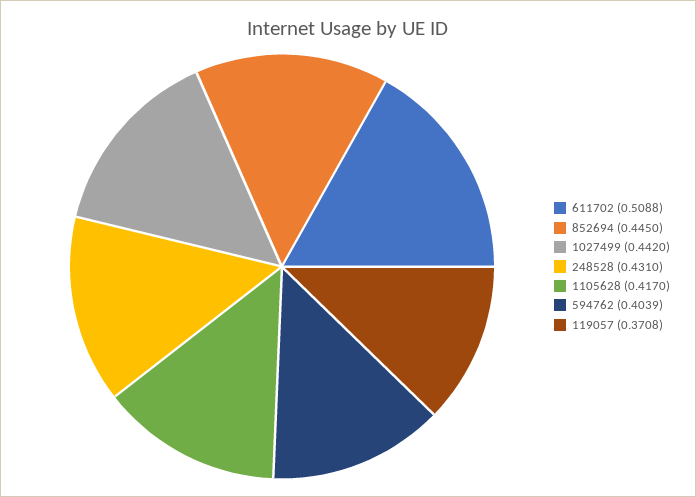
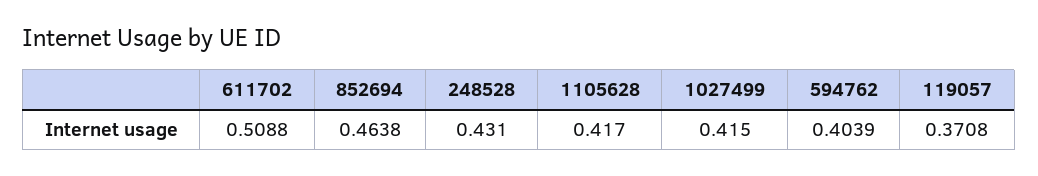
  {
    "611702": 0.5088,
-   "852694": 0.445,
+   "852694": 0.4638,
-   "1027499": 0.442,
+   "1027499": 0.415,
    "248528": 0.431,
    "1105628": 0.417,
    "594762": 0.4039,
    "119057": 0.3708
  }

